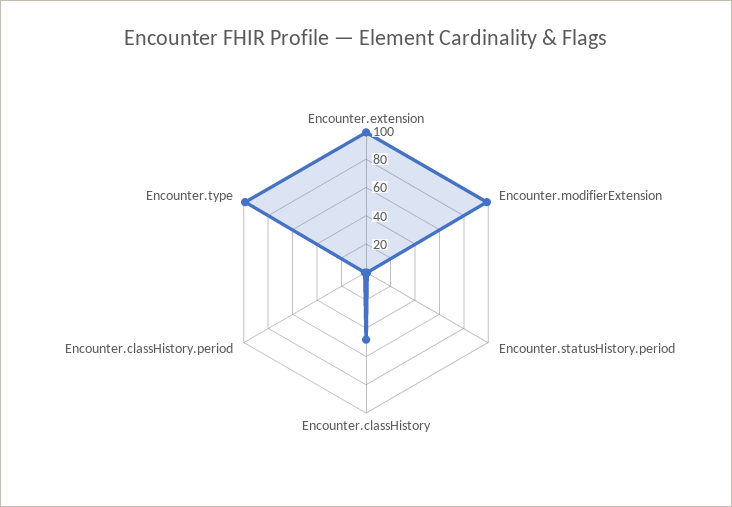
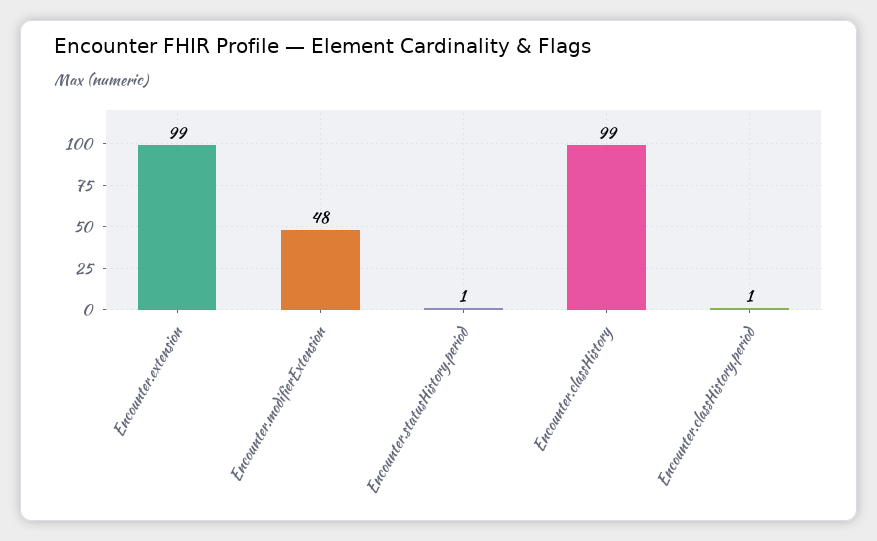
  {
    "Encounter.extension": 99,
-   "Encounter.modifierExtension": 100,
+   "Encounter.modifierExtension": 48,
    "Encounter.statusHistory.period": 1,
-   "Encounter.classHistory": 50,
+   "Encounter.classHistory": 99,
-   "Encounter.classHistory.period": 1,
+   "Encounter.classHistory.period": 1
-   "Encounter.type": 100
  }

